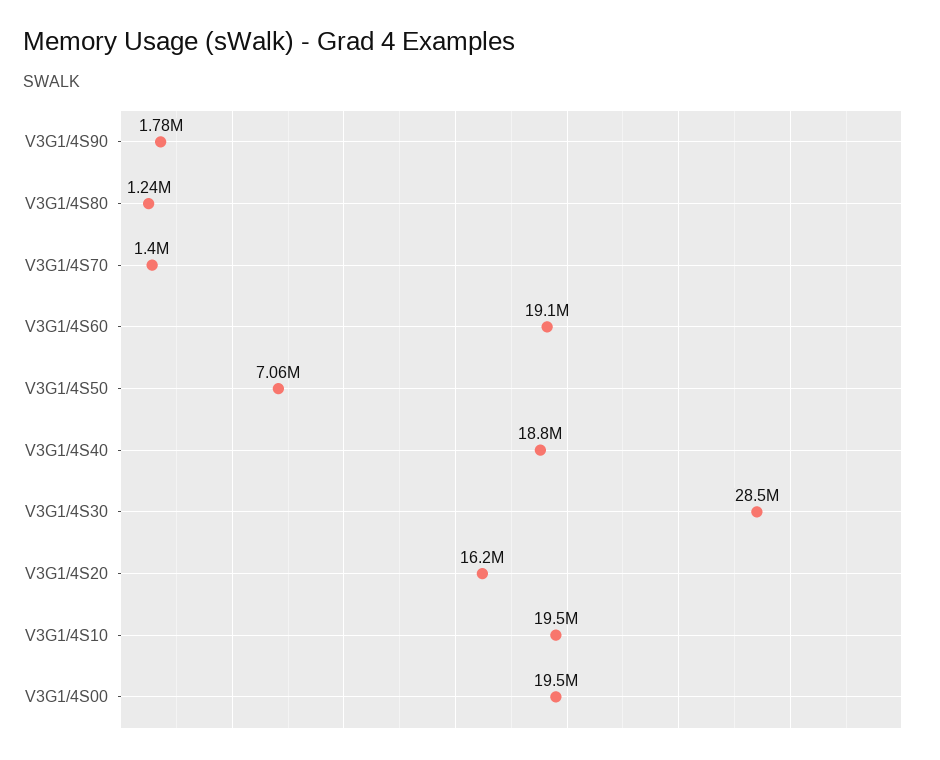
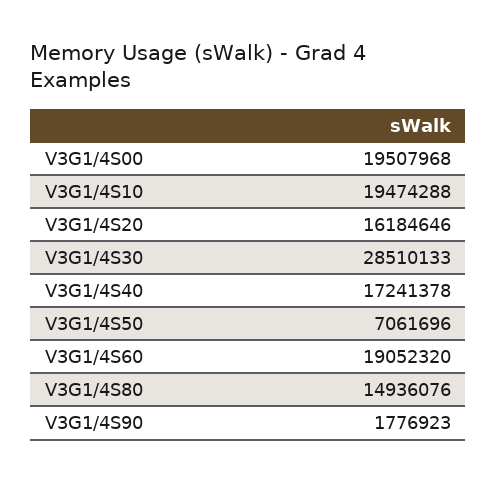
  {
    "V3G1/4S90": 1776923,
-   "V3G1/4S80": 1240000,
+   "V3G1/4S80": 14936076,
-   "V3G1/4S70": 1400000,
    "V3G1/4S60": 19052320,
    "V3G1/4S50": 7061696,
-   "V3G1/4S40": 18800000,
+   "V3G1/4S40": 17241378,
    "V3G1/4S30": 28510133,
    "V3G1/4S20": 16184646,
    "V3G1/4S10": 19474288,
    "V3G1/4S00": 19507968
  }

